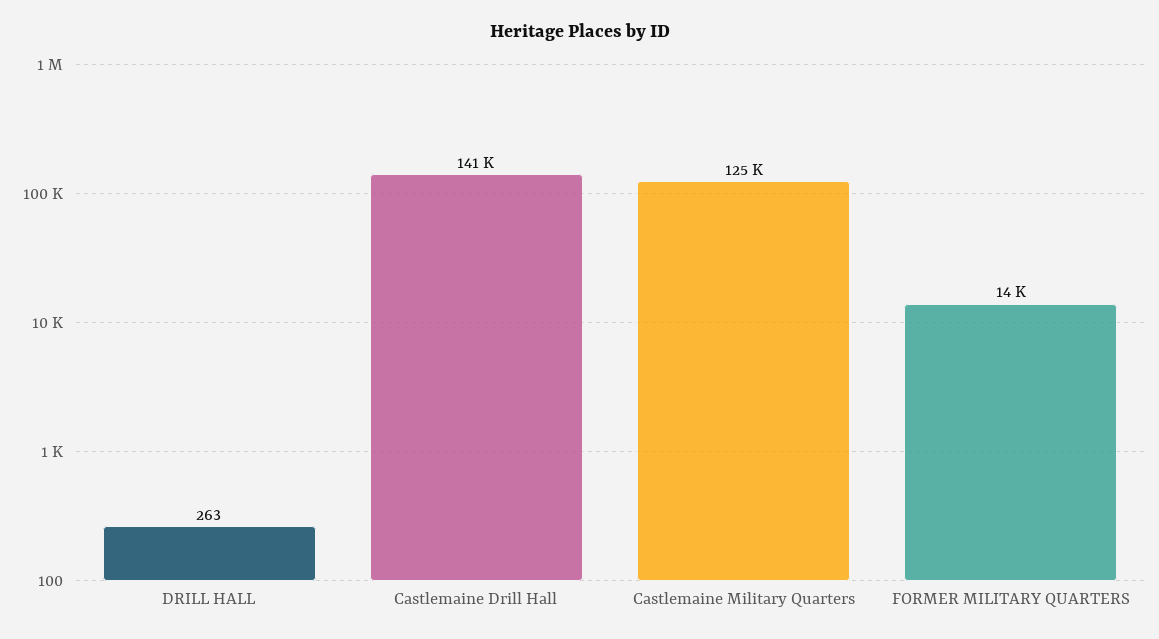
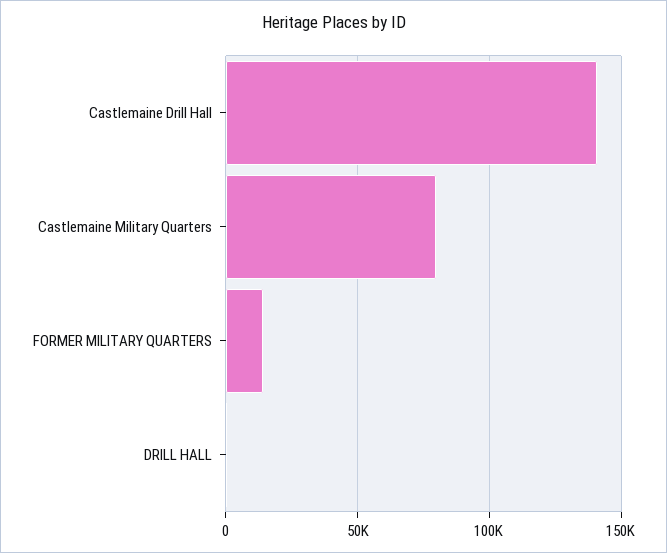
  {
    "DRILL HALL": 263,
    "Castlemaine Drill Hall": 141000,
-   "Castlemaine Military Quarters": 125000,
+   "Castlemaine Military Quarters": 80000,
    "FORMER MILITARY QUARTERS": 14000
  }

